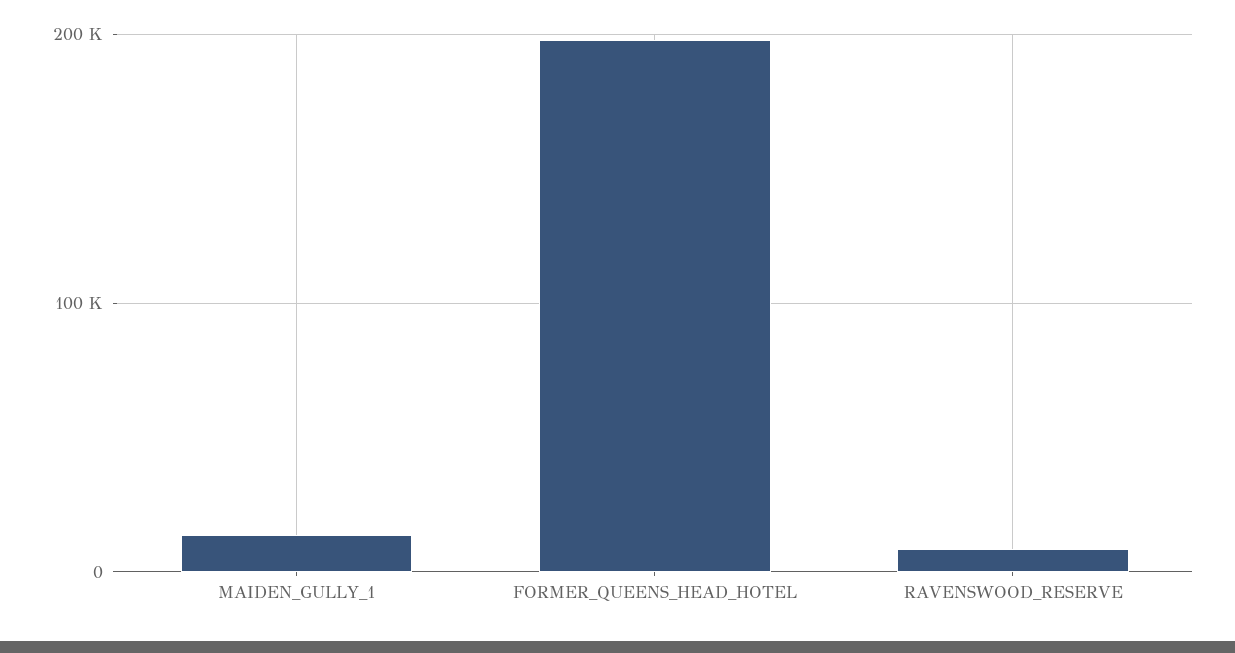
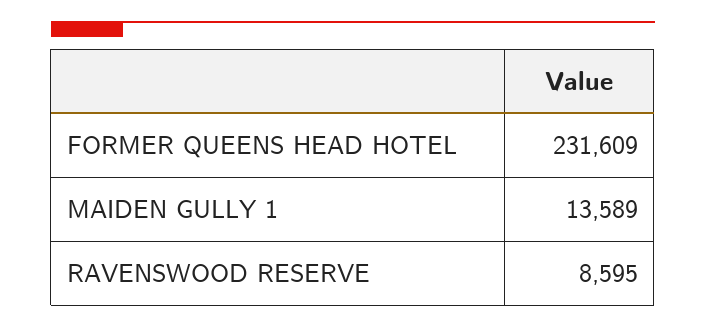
  {
    "MAIDEN_GULLY_1": 13589,
-   "FORMER_QUEENS_HEAD_HOTEL": 200000,
+   "FORMER_QUEENS_HEAD_HOTEL": 231609,
    "RAVENSWOOD_RESERVE": 8595
  }

